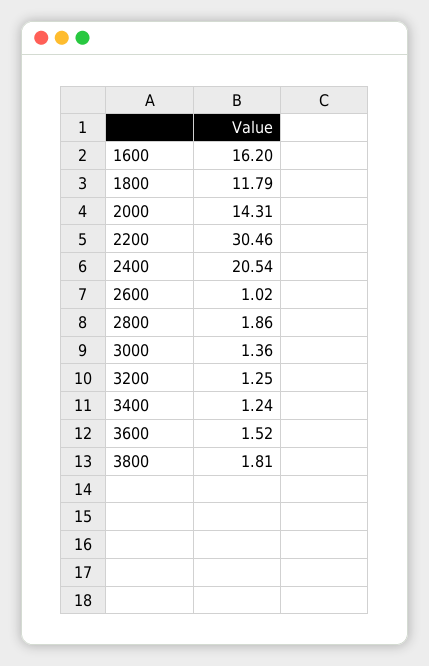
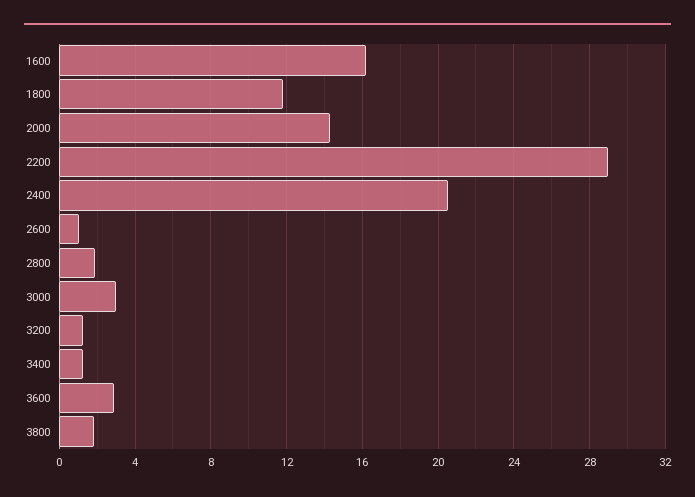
  {
    "1600": 16.2,
    "1800": 11.79,
    "2000": 14.31,
-   "2200": 30.46,
+   "2200": 29,
    "2400": 20.54,
    "2600": 1.02,
    "2800": 1.86,
-   "3000": 1.36,
+   "3000": 3,
    "3200": 1.25,
    "3400": 1.24,
-   "3600": 1.52,
+   "3600": 3,
    "3800": 1.81
  }

